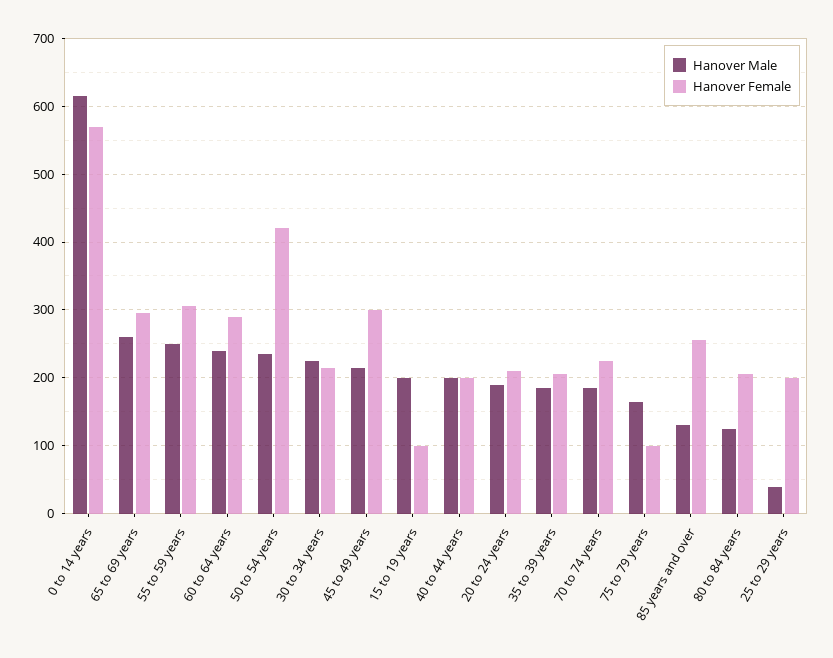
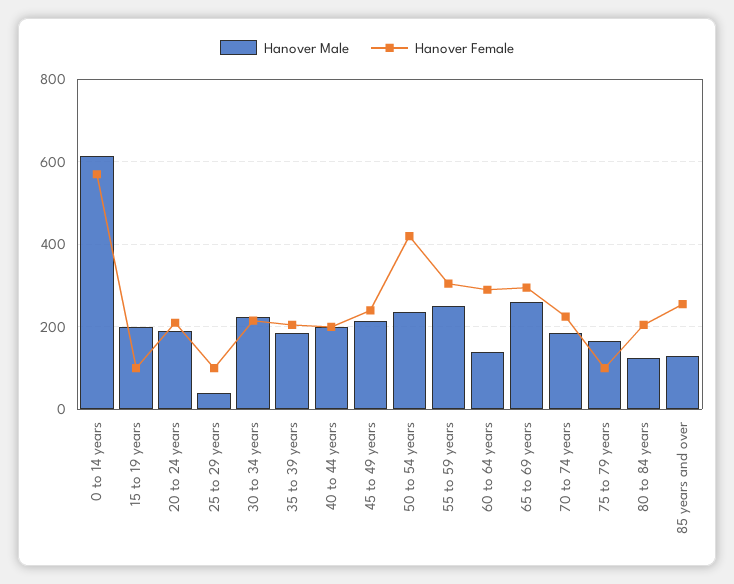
  {
    "Hanover Male": {
      "0 to 14 years": 620,
      "65 to 69 years": 260,
      "55 to 59 years": 250,
-     "60 to 64 years": 240,
+     "60 to 64 years": 140,
      "50 to 54 years": 240,
      "30 to 34 years": 230,
      "45 to 49 years": 220,
      "15 to 19 years": 200,
      "40 to 44 years": 200,
      "20 to 24 years": 190,
      "35 to 39 years": 190,
      "70 to 74 years": 190,
      "75 to 79 years": 170,
      "85 years and over": 130,
      "80 to 84 years": 130,
      "25 to 29 years": 40
    },
    "Hanover Female": {
      "0 to 14 years": 570,
      "65 to 69 years": 300,
      "55 to 59 years": 310,
      "60 to 64 years": 290,
      "50 to 54 years": 420,
      "30 to 34 years": 220,
-     "45 to 49 years": 300,
+     "45 to 49 years": 240,
      "15 to 19 years": 100,
      "40 to 44 years": 200,
      "20 to 24 years": 210,
      "35 to 39 years": 210,
      "70 to 74 years": 230,
      "75 to 79 years": 100,
      "85 years and over": 260,
      "80 to 84 years": 210,
-     "25 to 29 years": 200
+     "25 to 29 years": 100
    }
  }

